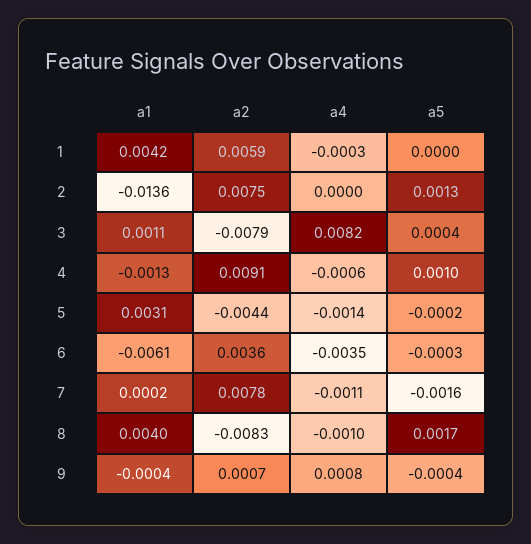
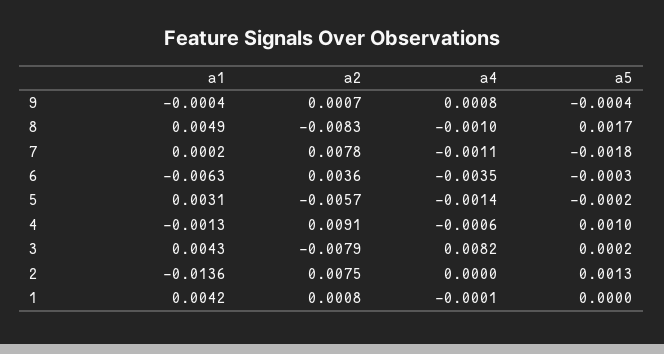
  {
    "a1": {
      "1": 0.0042,
      "2": -0.0136,
-     "3": 0.0011,
+     "3": 0.0043,
      "4": -0.0013,
      "5": 0.0031,
-     "6": -0.0061,
+     "6": -0.0063,
      "7": 0.0002,
-     "8": 0.004,
+     "8": 0.0049,
      "9": -0.0004
    },
    "a2": {
-     "1": 0.0059,
+     "1": 0.0008,
      "2": 0.0075,
      "3": -0.0079,
      "4": 0.0091,
-     "5": -0.0044,
+     "5": -0.0057,
      "6": 0.0036,
      "7": 0.0078,
      "8": -0.0083,
      "9": 0.0007
    },
    "a4": {
-     "1": -0.0003,
+     "1": -0.0001,
      "2": 0,
      "3": 0.0082,
      "4": -0.0006,
      "5": -0.0014,
      "6": -0.0035,
      "7": -0.0011,
      "8": -0.001,
      "9": 0.0008
    },
    "a5": {
      "1": 0,
      "2": 0.0013,
-     "3": 0.0004,
+     "3": 0.0002,
      "4": 0.001,
      "5": -0.0002,
      "6": -0.0003,
-     "7": -0.0016,
+     "7": -0.0018,
      "8": 0.0017,
      "9": -0.0004
    }
  }

